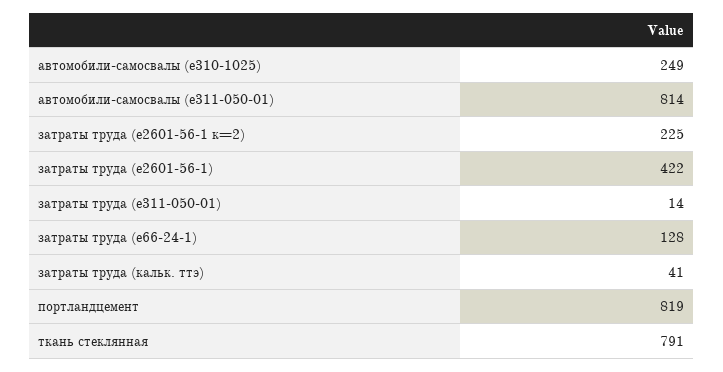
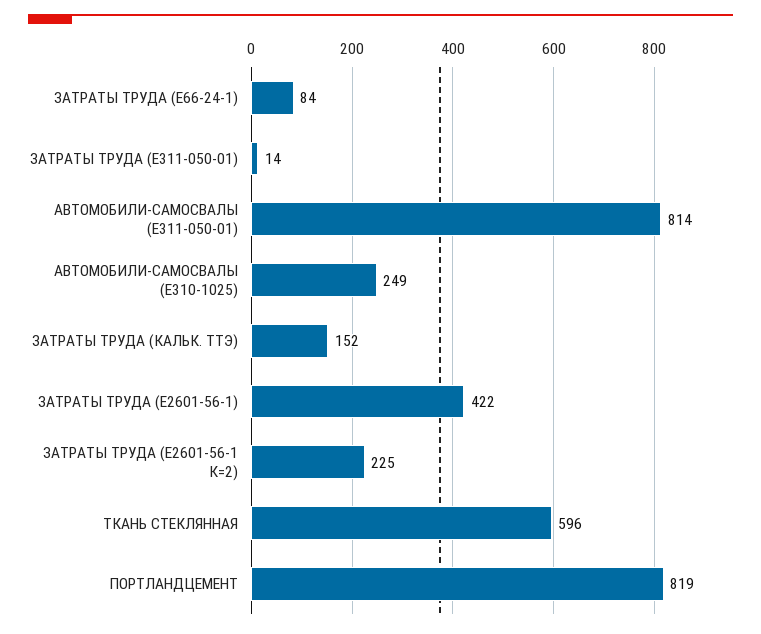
  {
    "автомобили-самосвалы (е310-1025)": 249,
    "автомобили-самосвалы (е311-050-01)": 814,
    "затраты труда (е2601-56-1 к=2)": 225,
    "затраты труда (е2601-56-1)": 422,
    "затраты труда (е311-050-01)": 14,
-   "затраты труда (е66-24-1)": 128,
+   "затраты труда (е66-24-1)": 84,
-   "затраты труда (кальк. ттэ)": 41,
+   "затраты труда (кальк. ттэ)": 152,
    "портландцемент": 819,
-   "ткань стеклянная": 791
+   "ткань стеклянная": 596
  }

